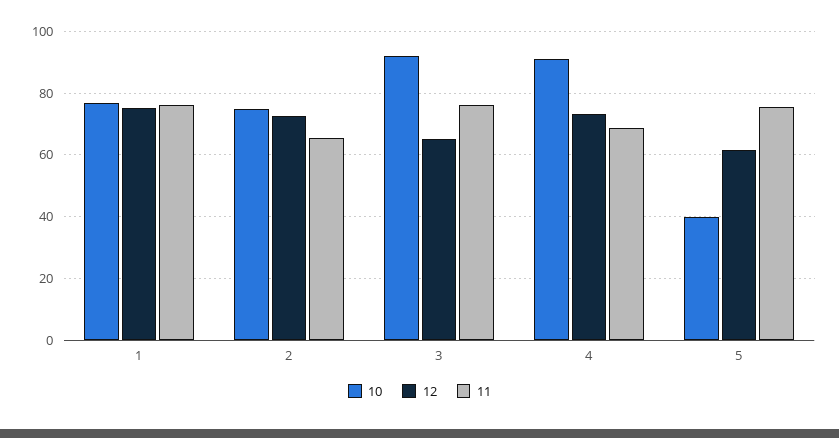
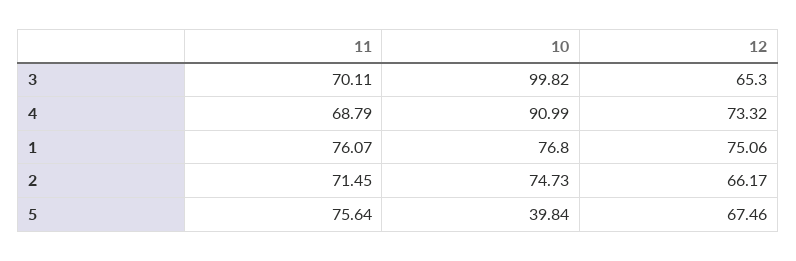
  {
    "10": {
      "1": 76.8,
      "2": 74.73,
-     "3": 92,
+     "3": 99.82,
      "4": 90.99,
      "5": 39.84
    },
    "12": {
      "1": 75.06,
-     "2": 72,
+     "2": 66.17,
      "3": 65.3,
      "4": 73.32,
-     "5": 62
+     "5": 67.46
    },
    "11": {
      "1": 76.07,
-     "2": 66,
+     "2": 71.45,
-     "3": 76,
+     "3": 70.11,
      "4": 68.79,
      "5": 75.64
    }
  }

